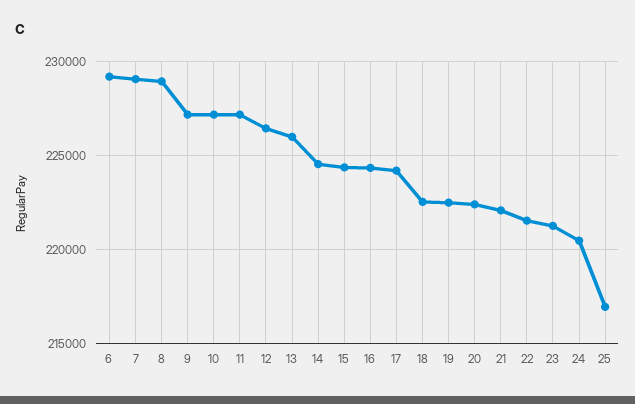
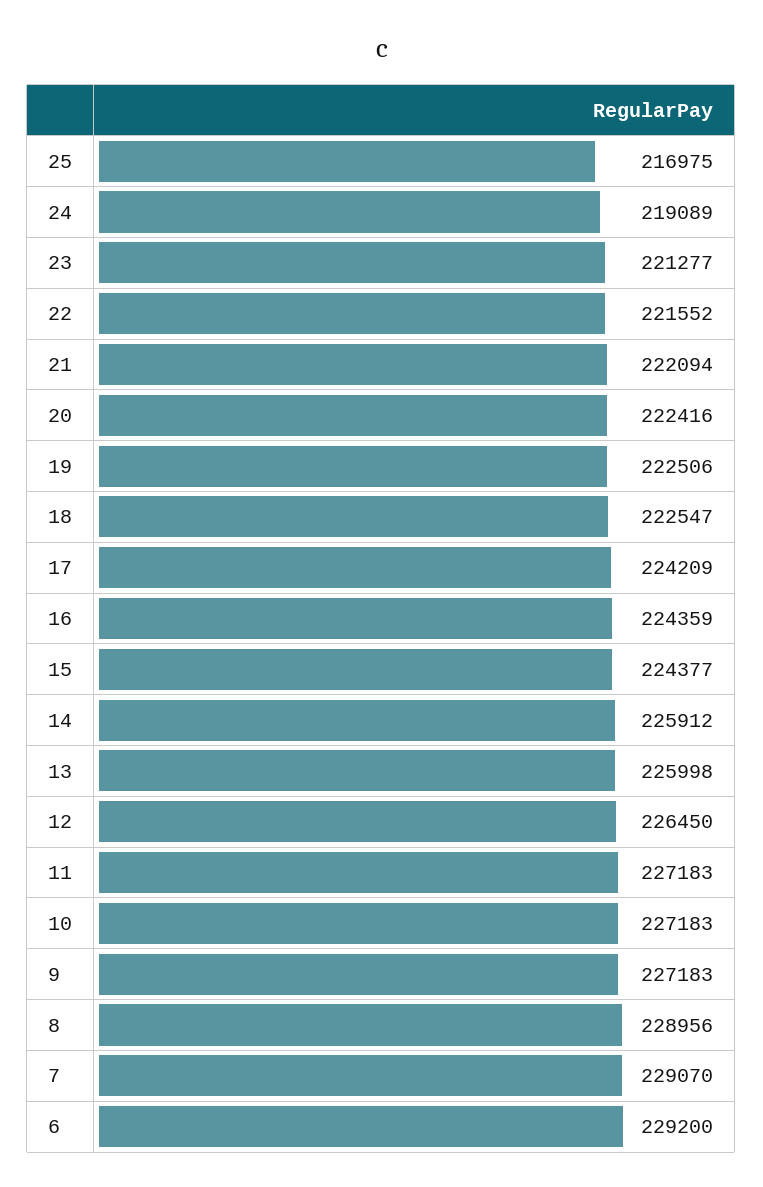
  {
    "6": 229200,
    "7": 229070,
    "8": 228956,
    "9": 227183,
    "10": 227183,
    "11": 227183,
    "12": 226450,
    "13": 225998,
-   "14": 224500,
+   "14": 225912,
    "15": 224377,
    "16": 224359,
    "17": 224209,
    "18": 222547,
    "19": 222506,
    "20": 222416,
    "21": 222094,
    "22": 221552,
    "23": 221277,
-   "24": 220500,
+   "24": 219089,
    "25": 216975
  }

